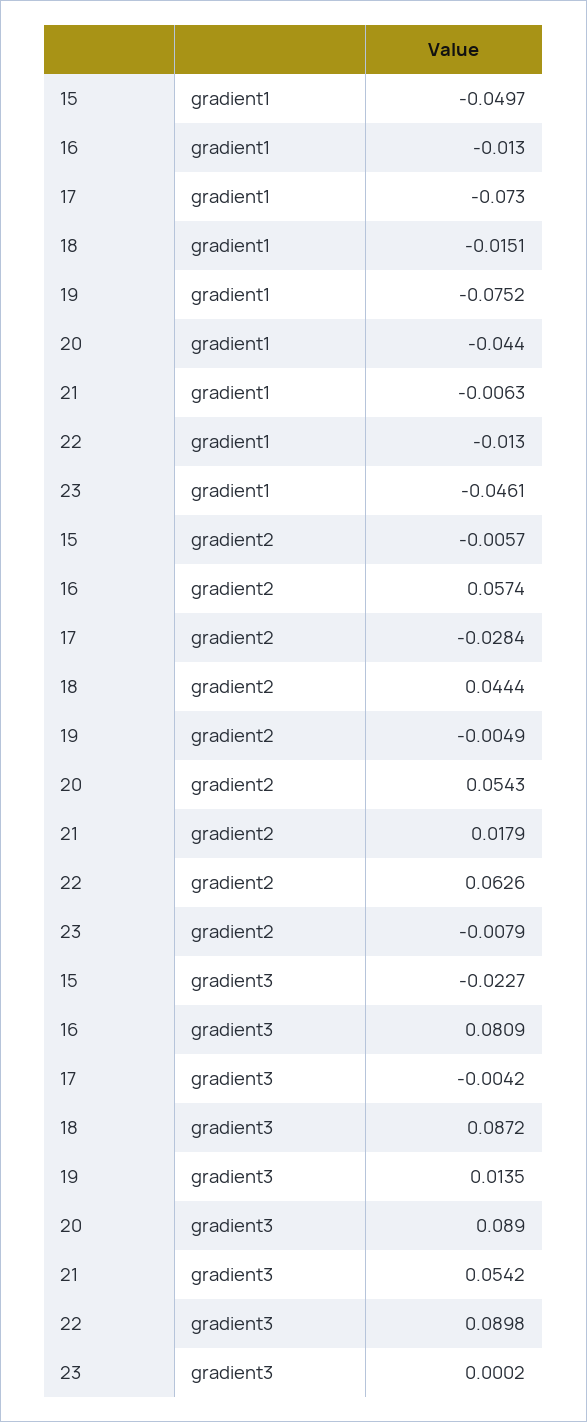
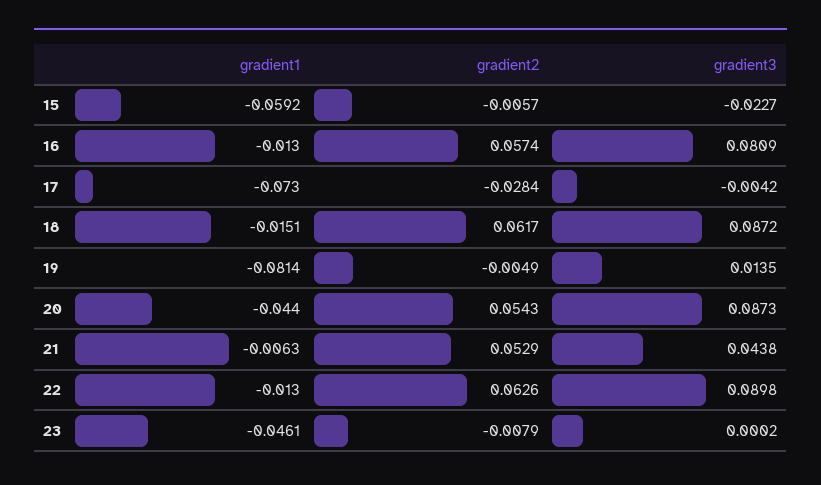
  {
    "15": {
-     "gradient1": -0.0497,
+     "gradient1": -0.0592,
      "gradient2": -0.0057,
      "gradient3": -0.0227
    },
    "16": {
      "gradient1": -0.013,
      "gradient2": 0.0574,
      "gradient3": 0.0809
    },
    "17": {
      "gradient1": -0.073,
      "gradient2": -0.0284,
      "gradient3": -0.0042
    },
    "18": {
      "gradient1": -0.0151,
-     "gradient2": 0.0444,
+     "gradient2": 0.0617,
      "gradient3": 0.0872
    },
    "19": {
-     "gradient1": -0.0752,
+     "gradient1": -0.0814,
      "gradient2": -0.0049,
      "gradient3": 0.0135
    },
    "20": {
      "gradient1": -0.044,
      "gradient2": 0.0543,
-     "gradient3": 0.089
+     "gradient3": 0.0873
    },
    "21": {
      "gradient1": -0.0063,
-     "gradient2": 0.0179,
+     "gradient2": 0.0529,
-     "gradient3": 0.0542
+     "gradient3": 0.0438
    },
    "22": {
      "gradient1": -0.013,
      "gradient2": 0.0626,
      "gradient3": 0.0898
    },
    "23": {
      "gradient1": -0.0461,
      "gradient2": -0.0079,
      "gradient3": 0.0002
    }
  }

